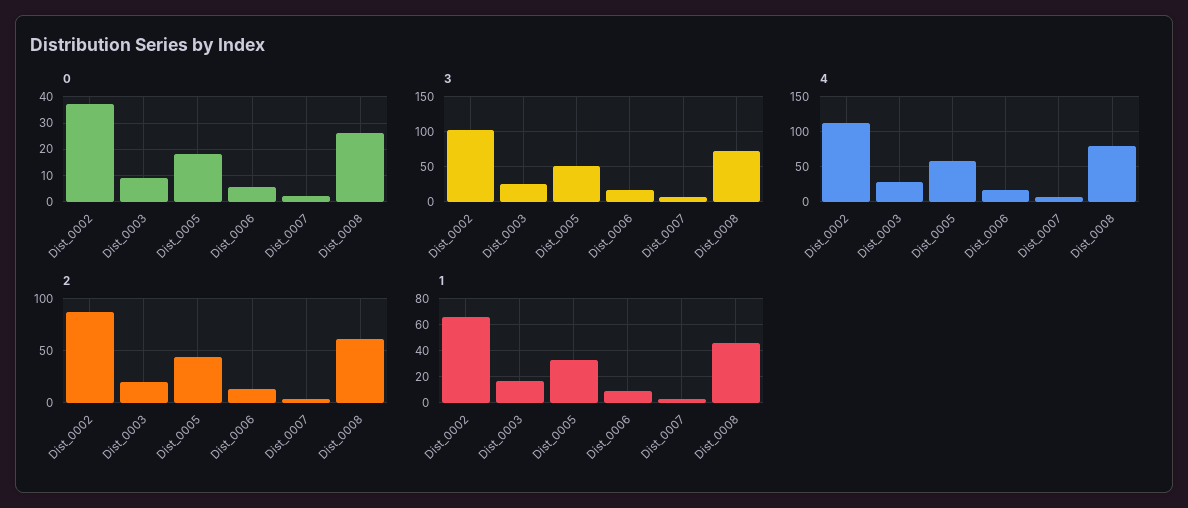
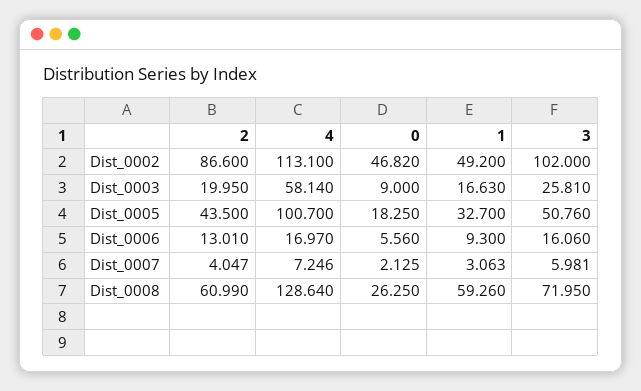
  {
    "0": {
-     "Dist_0002": 37.5,
+     "Dist_0002": 46.82,
      "Dist_0003": 9,
      "Dist_0005": 18.25,
      "Dist_0006": 5.56,
      "Dist_0007": 2.125,
      "Dist_0008": 26.25
    },
    "3": {
      "Dist_0002": 102,
      "Dist_0003": 25.81,
      "Dist_0005": 50.76,
      "Dist_0006": 16.06,
      "Dist_0007": 5.981,
      "Dist_0008": 71.95
    },
    "4": {
      "Dist_0002": 113.1,
-     "Dist_0003": 30,
+     "Dist_0003": 58.14,
-     "Dist_0005": 60,
+     "Dist_0005": 100.7,
      "Dist_0006": 16.97,
      "Dist_0007": 7.246,
-     "Dist_0008": 80
+     "Dist_0008": 128.64
    },
    "2": {
      "Dist_0002": 86.6,
      "Dist_0003": 19.95,
      "Dist_0005": 43.5,
      "Dist_0006": 13.01,
      "Dist_0007": 4.047,
      "Dist_0008": 60.99
    },
    "1": {
-     "Dist_0002": 65,
+     "Dist_0002": 49.2,
      "Dist_0003": 16.63,
      "Dist_0005": 32.7,
      "Dist_0006": 9.3,
      "Dist_0007": 3.063,
-     "Dist_0008": 45
+     "Dist_0008": 59.26
    }
  }

